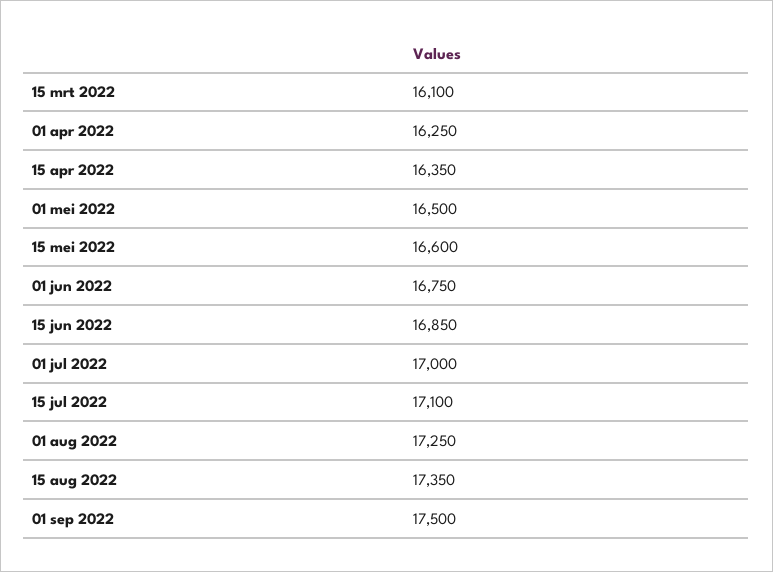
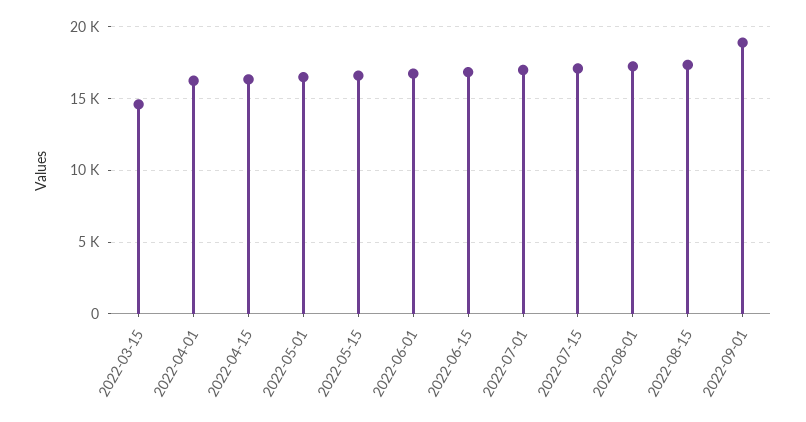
  {
-   "15 mrt 2022": 16100,
+   "15 mrt 2022": 14500,
    "01 apr 2022": 16250,
    "15 apr 2022": 16350,
    "01 mei 2022": 16500,
    "15 mei 2022": 16600,
    "01 jun 2022": 16750,
    "15 jun 2022": 16850,
    "01 jul 2022": 17000,
    "15 jul 2022": 17100,
    "01 aug 2022": 17250,
    "15 aug 2022": 17350,
-   "01 sep 2022": 17500
+   "01 sep 2022": 19000
  }

